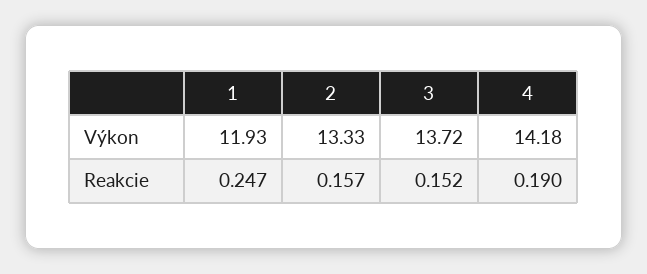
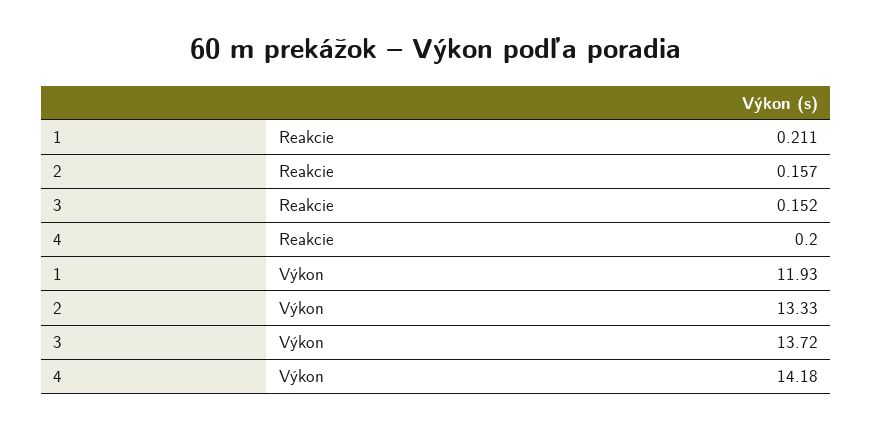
  {
    "1": {
      "Výkon": 11.93,
-     "Reakcie": 0.247
+     "Reakcie": 0.211
    },
    "2": {
      "Výkon": 13.33,
      "Reakcie": 0.157
    },
    "3": {
      "Výkon": 13.72,
      "Reakcie": 0.152
    },
    "4": {
      "Výkon": 14.18,
-     "Reakcie": 0.19
+     "Reakcie": 0.2
    }
  }

